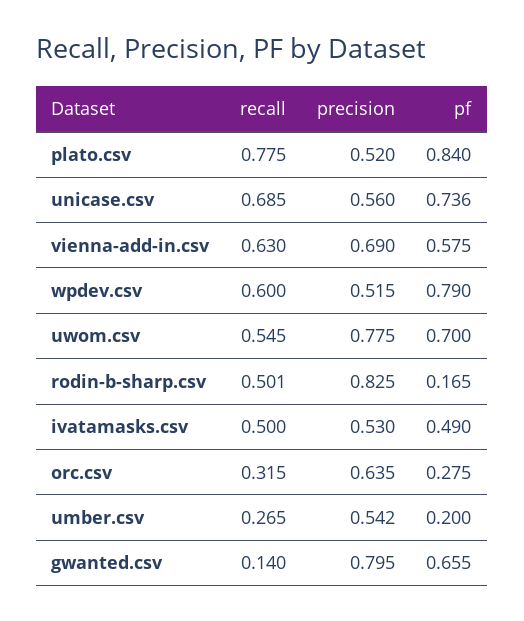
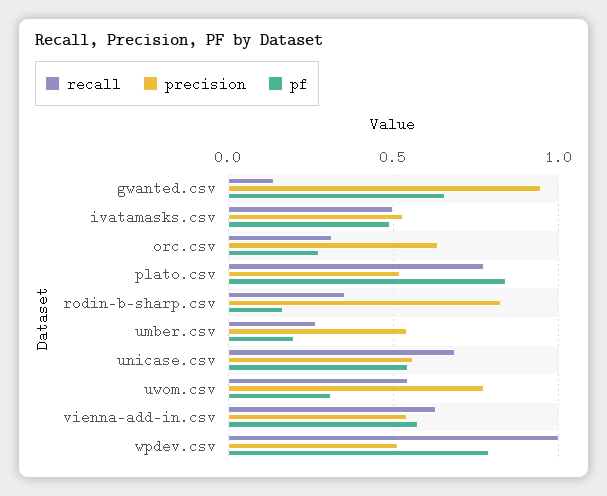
  {
    "recall": {
      "plato.csv": 0.775,
      "unicase.csv": 0.685,
      "vienna-add-in.csv": 0.63,
-     "wpdev.csv": 0.6,
+     "wpdev.csv": 1,
      "uwom.csv": 0.545,
-     "rodin-b-sharp.csv": 0.501,
+     "rodin-b-sharp.csv": 0.35,
      "ivatamasks.csv": 0.5,
      "orc.csv": 0.315,
      "umber.csv": 0.265,
      "gwanted.csv": 0.14
    },
    "precision": {
      "plato.csv": 0.52,
      "unicase.csv": 0.56,
-     "vienna-add-in.csv": 0.69,
+     "vienna-add-in.csv": 0.55,
      "wpdev.csv": 0.515,
      "uwom.csv": 0.775,
      "rodin-b-sharp.csv": 0.825,
      "ivatamasks.csv": 0.53,
      "orc.csv": 0.635,
      "umber.csv": 0.542,
-     "gwanted.csv": 0.795
+     "gwanted.csv": 0.95
    },
    "pf": {
      "plato.csv": 0.84,
-     "unicase.csv": 0.736,
+     "unicase.csv": 0.55,
      "vienna-add-in.csv": 0.575,
      "wpdev.csv": 0.79,
-     "uwom.csv": 0.7,
+     "uwom.csv": 0.3,
      "rodin-b-sharp.csv": 0.165,
      "ivatamasks.csv": 0.49,
      "orc.csv": 0.275,
      "umber.csv": 0.2,
      "gwanted.csv": 0.655
    }
  }

